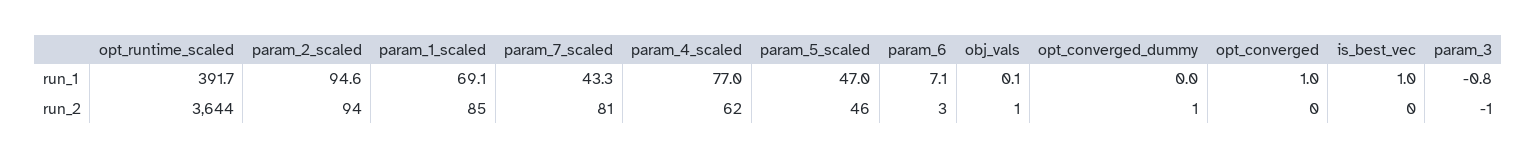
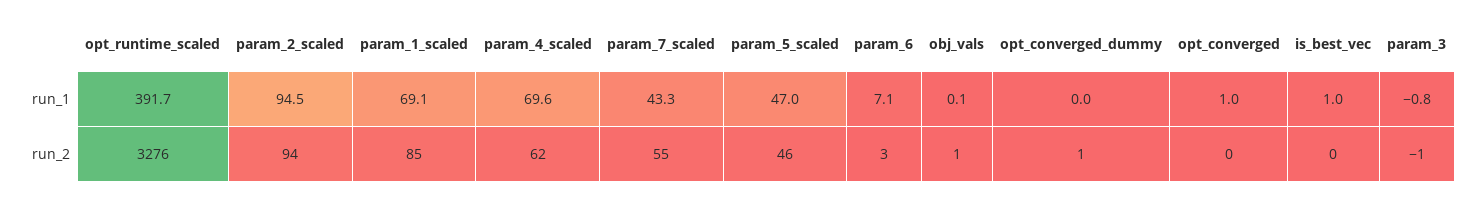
  {
    "opt_runtime_scaled": {
      "run_1": 391.7,
-     "run_2": 3644
+     "run_2": 3276
    },
    "param_2_scaled": {
-     "run_1": 94.6,
+     "run_1": 94.5,
      "run_2": 94
    },
    "param_1_scaled": {
      "run_1": 69.1,
      "run_2": 85
    },
    "param_7_scaled": {
      "run_1": 43.3,
-     "run_2": 81
+     "run_2": 55
    },
    "param_4_scaled": {
-     "run_1": 77,
+     "run_1": 69.6,
      "run_2": 62
    },
    "param_5_scaled": {
      "run_1": 47,
      "run_2": 46
    },
    "param_6": {
      "run_1": 7.1,
      "run_2": 3
    },
    "obj_vals": {
      "run_1": 0.1,
      "run_2": 1
    },
    "opt_converged_dummy": {
      "run_1": 0,
      "run_2": 1
    },
    "opt_converged": {
      "run_1": 1,
      "run_2": 0
    },
    "is_best_vec": {
      "run_1": 1,
      "run_2": 0
    },
    "param_3": {
      "run_1": -0.8,
      "run_2": -1
    }
  }

